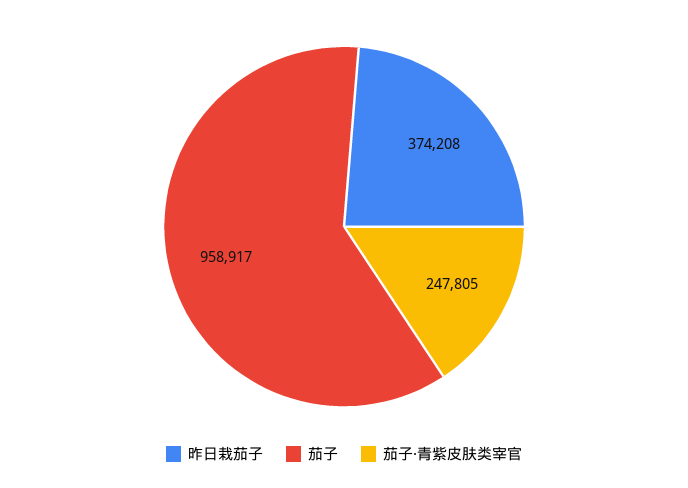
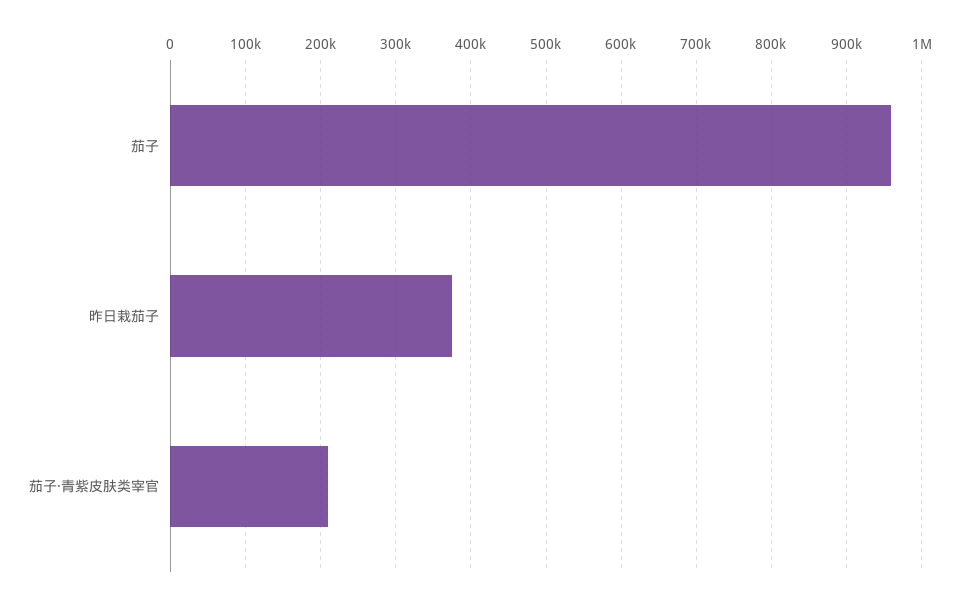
  {
    "昨日栽茄子": 374208,
    "茄子": 958917,
-   "茄子·青紫皮肤类宰官": 247805
+   "茄子·青紫皮肤类宰官": 210000
  }

